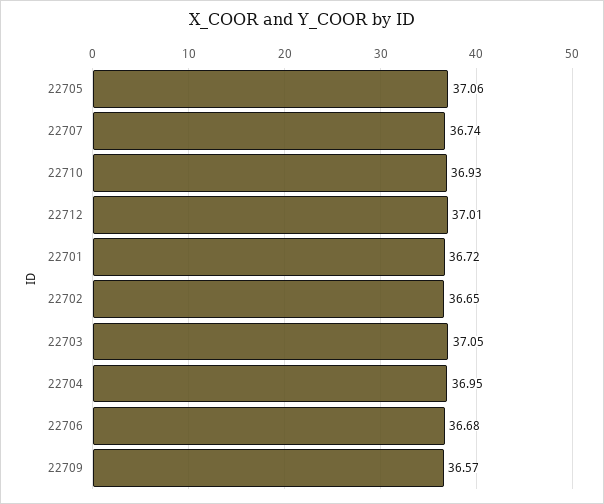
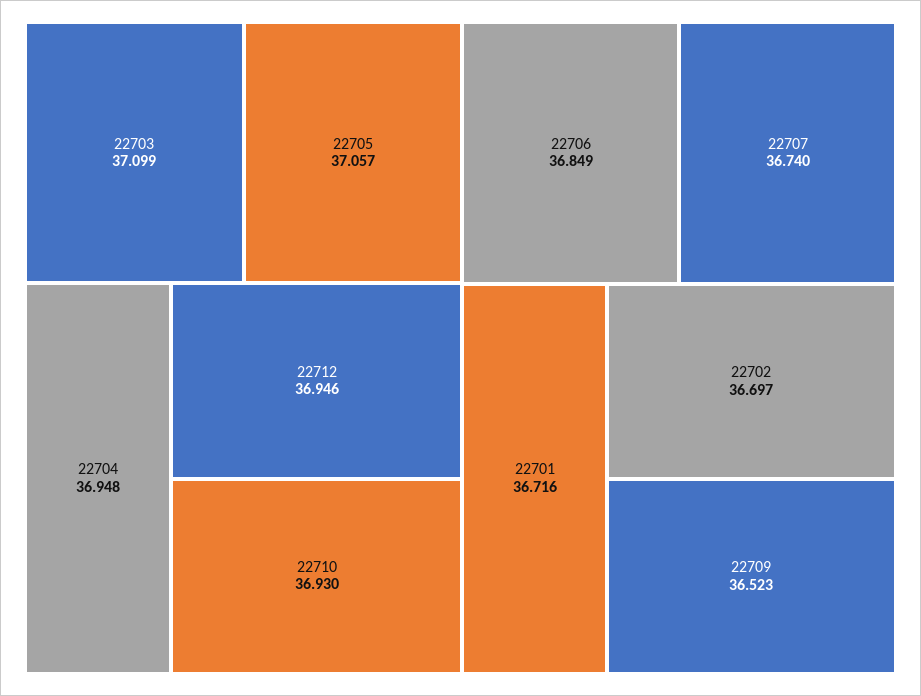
  {
    "22705": 37.057,
    "22707": 36.74,
    "22710": 36.93,
-   "22712": 37.01,
+   "22712": 36.946,
    "22701": 36.716,
-   "22702": 36.65,
+   "22702": 36.697,
-   "22703": 37.05,
+   "22703": 37.099,
    "22704": 36.948,
-   "22706": 36.68,
+   "22706": 36.849,
-   "22709": 36.57
+   "22709": 36.523
  }

